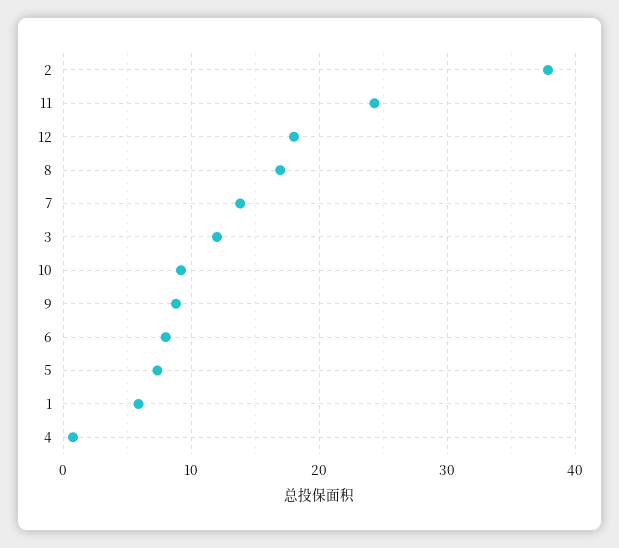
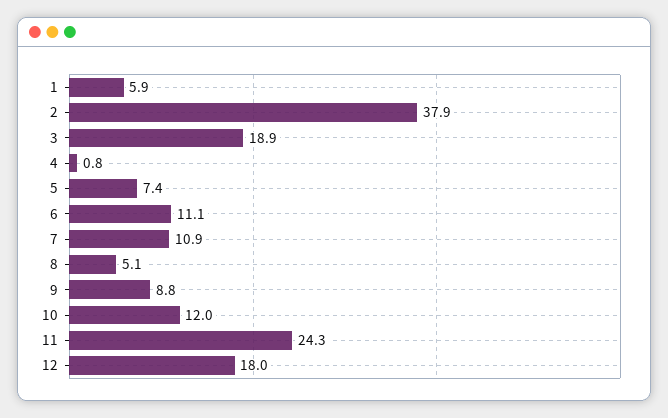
  {
    "2": 37.9,
    "11": 24.3,
    "12": 18,
-   "8": 17,
+   "8": 5.1,
-   "7": 14,
+   "7": 10.9,
-   "3": 12,
+   "3": 18.9,
-   "10": 9,
+   "10": 12,
    "9": 8.8,
-   "6": 8,
+   "6": 11.1,
    "5": 7.4,
    "1": 5.9,
    "4": 0.8
  }

